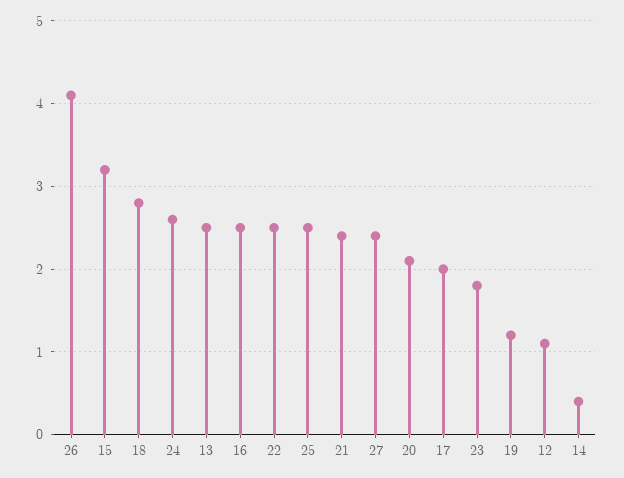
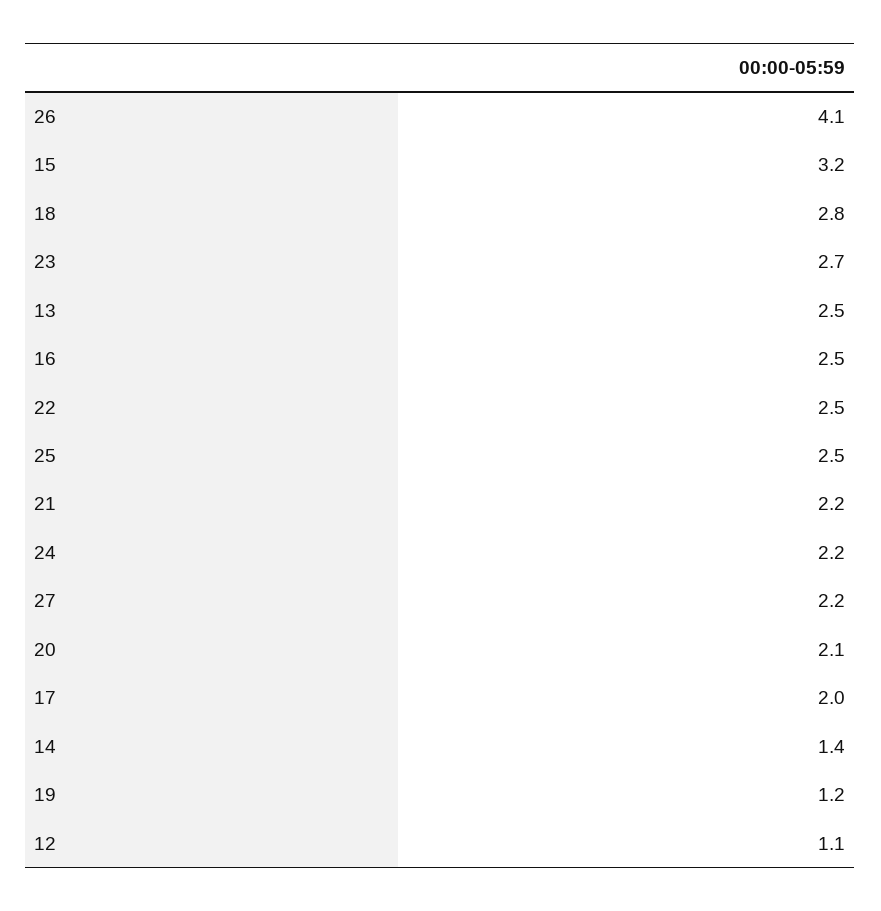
  {
    "26": 4.1,
    "15": 3.2,
    "18": 2.8,
-   "24": 2.6,
+   "24": 2.2,
    "13": 2.5,
    "16": 2.5,
    "22": 2.5,
    "25": 2.5,
-   "21": 2.4,
+   "21": 2.2,
-   "27": 2.4,
+   "27": 2.2,
    "20": 2.1,
    "17": 2,
-   "23": 1.8,
+   "23": 2.7,
    "19": 1.2,
    "12": 1.1,
-   "14": 0.4
+   "14": 1.4
  }

